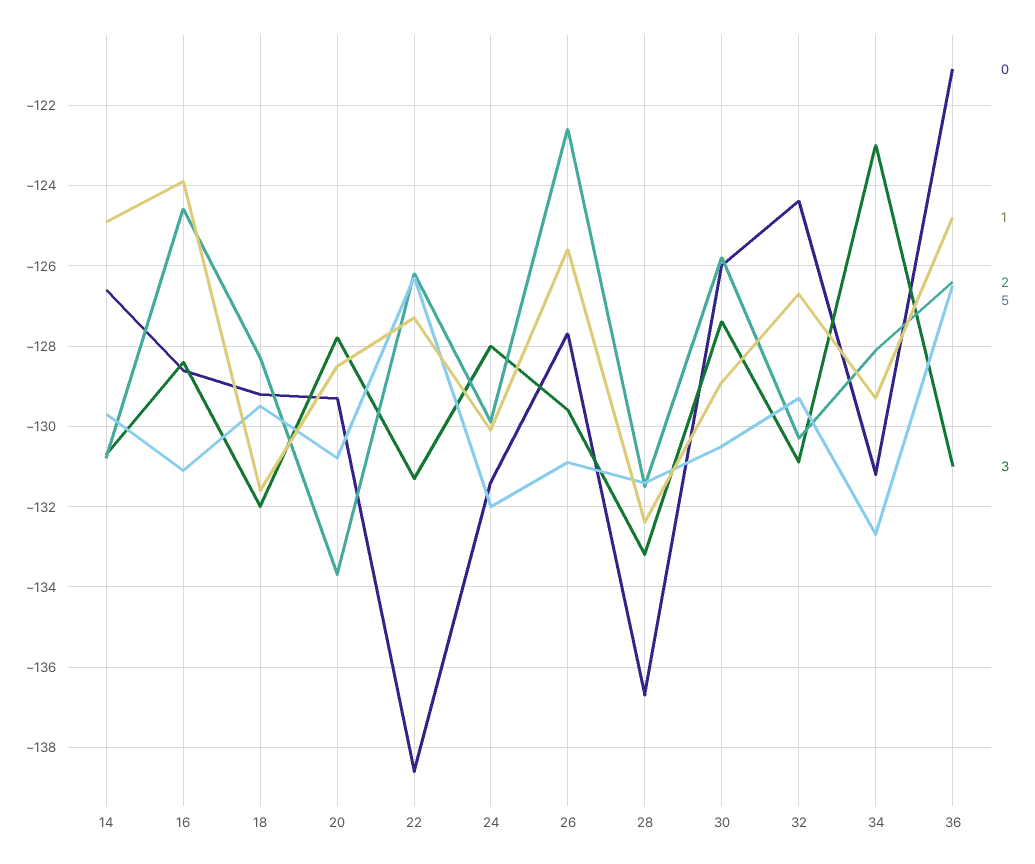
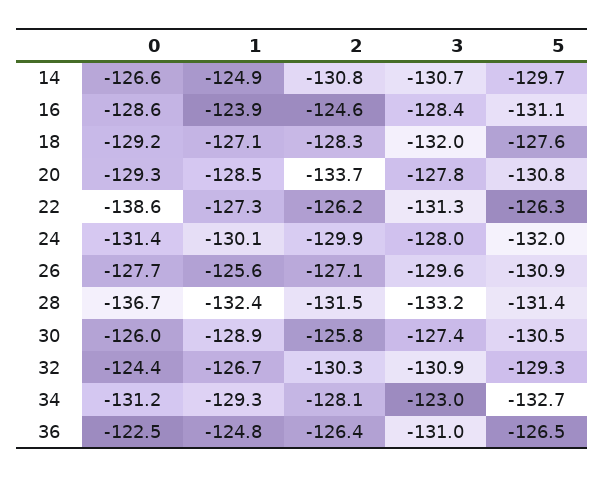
  {
    "0": {
      "14": -126.6,
      "16": -128.6,
      "18": -129.2,
      "20": -129.3,
      "22": -138.6,
      "24": -131.4,
      "26": -127.7,
      "28": -136.7,
      "30": -126,
      "32": -124.4,
      "34": -131.2,
-     "36": -121
+     "36": -122.5
    },
    "1": {
      "14": -124.9,
      "16": -123.9,
-     "18": -131.5,
+     "18": -127.1,
      "20": -128.5,
      "22": -127.3,
      "24": -130.1,
      "26": -125.6,
      "28": -132.4,
      "30": -128.9,
      "32": -126.7,
      "34": -129.3,
      "36": -124.8
    },
    "2": {
      "14": -130.8,
      "16": -124.6,
      "18": -128.3,
      "20": -133.7,
      "22": -126.2,
      "24": -129.9,
-     "26": -122.5,
+     "26": -127.1,
      "28": -131.5,
      "30": -125.8,
      "32": -130.3,
      "34": -128.1,
      "36": -126.4
    },
    "5": {
      "14": -129.7,
      "16": -131.1,
-     "18": -129.5,
+     "18": -127.6,
      "20": -130.8,
      "22": -126.3,
      "24": -132,
      "26": -130.9,
      "28": -131.4,
      "30": -130.5,
      "32": -129.3,
      "34": -132.7,
      "36": -126.5
    },
    "3": {
      "14": -130.7,
      "16": -128.4,
      "18": -132,
      "20": -127.8,
      "22": -131.3,
      "24": -128,
      "26": -129.6,
      "28": -133.2,
      "30": -127.4,
      "32": -130.9,
      "34": -123,
      "36": -131
    }
  }

